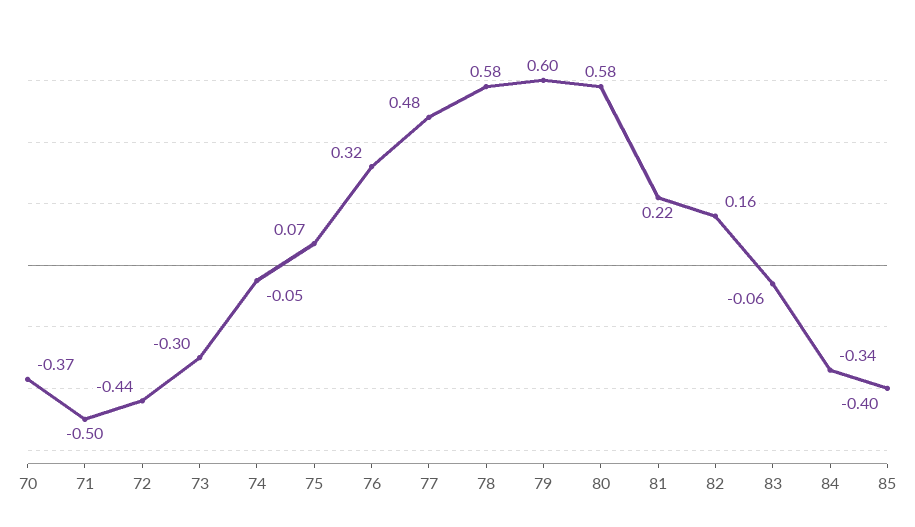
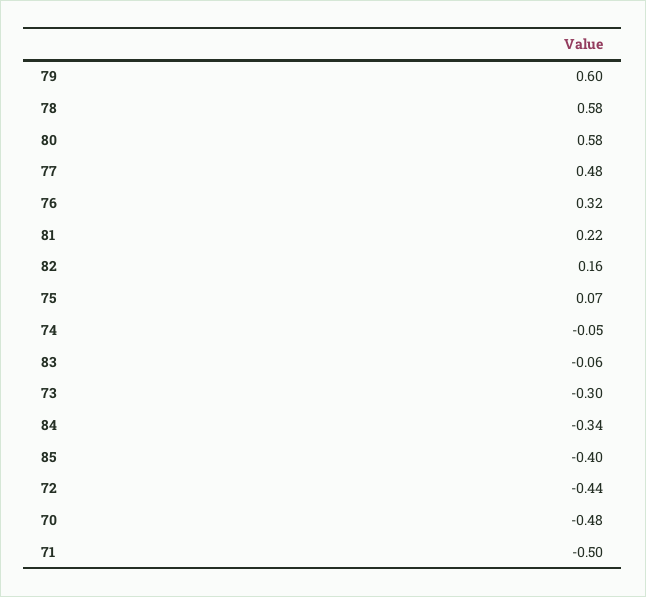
  {
-   "70": -0.37,
+   "70": -0.48,
    "71": -0.5,
    "72": -0.44,
    "73": -0.3,
    "74": -0.05,
    "75": 0.07,
    "76": 0.32,
    "77": 0.48,
    "78": 0.58,
    "79": 0.6,
    "80": 0.58,
    "81": 0.22,
    "82": 0.16,
    "83": -0.06,
    "84": -0.34,
    "85": -0.4
  }

